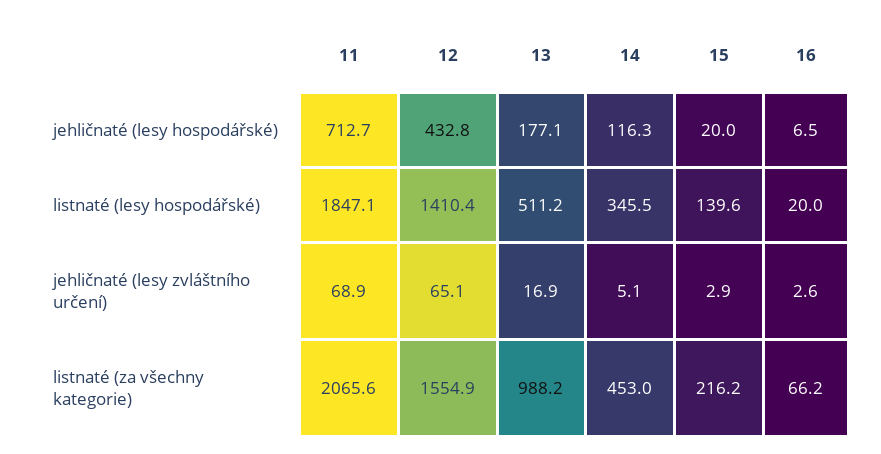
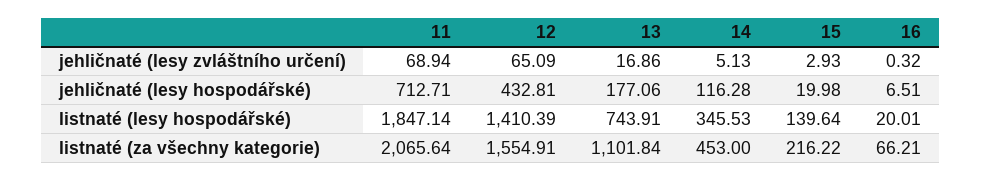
  {
    "11": {
      "jehličnaté (lesy hospodářské)": 712.71,
      "listnaté (lesy hospodářské)": 1847.14,
      "jehličnaté (lesy zvláštního určení)": 68.94,
      "listnaté (za všechny kategorie)": 2065.64
    },
    "12": {
      "jehličnaté (lesy hospodářské)": 432.81,
      "listnaté (lesy hospodářské)": 1410.39,
      "jehličnaté (lesy zvláštního určení)": 65.09,
      "listnaté (za všechny kategorie)": 1554.91
    },
    "13": {
      "jehličnaté (lesy hospodářské)": 177.06,
-     "listnaté (lesy hospodářské)": 511.2,
+     "listnaté (lesy hospodářské)": 743.91,
      "jehličnaté (lesy zvláštního určení)": 16.86,
-     "listnaté (za všechny kategorie)": 988.2
+     "listnaté (za všechny kategorie)": 1101.84
    },
    "14": {
      "jehličnaté (lesy hospodářské)": 116.28,
      "listnaté (lesy hospodářské)": 345.53,
      "jehličnaté (lesy zvláštního určení)": 5.13,
      "listnaté (za všechny kategorie)": 453
    },
    "15": {
      "jehličnaté (lesy hospodářské)": 19.98,
      "listnaté (lesy hospodářské)": 139.64,
      "jehličnaté (lesy zvláštního určení)": 2.93,
      "listnaté (za všechny kategorie)": 216.22
    },
    "16": {
      "jehličnaté (lesy hospodářské)": 6.51,
      "listnaté (lesy hospodářské)": 20.01,
-     "jehličnaté (lesy zvláštního určení)": 2.6,
+     "jehličnaté (lesy zvláštního určení)": 0.32,
      "listnaté (za všechny kategorie)": 66.21
    }
  }

